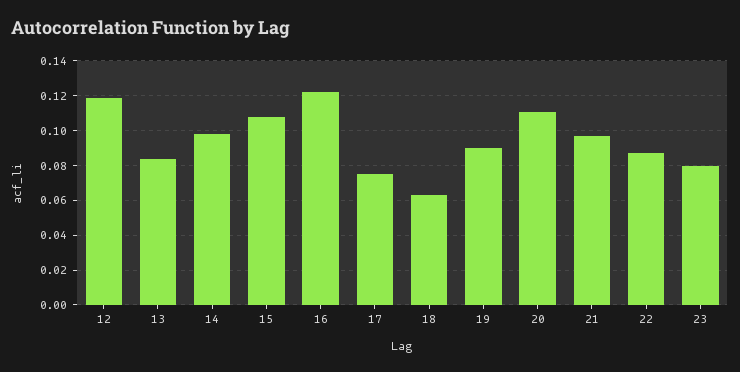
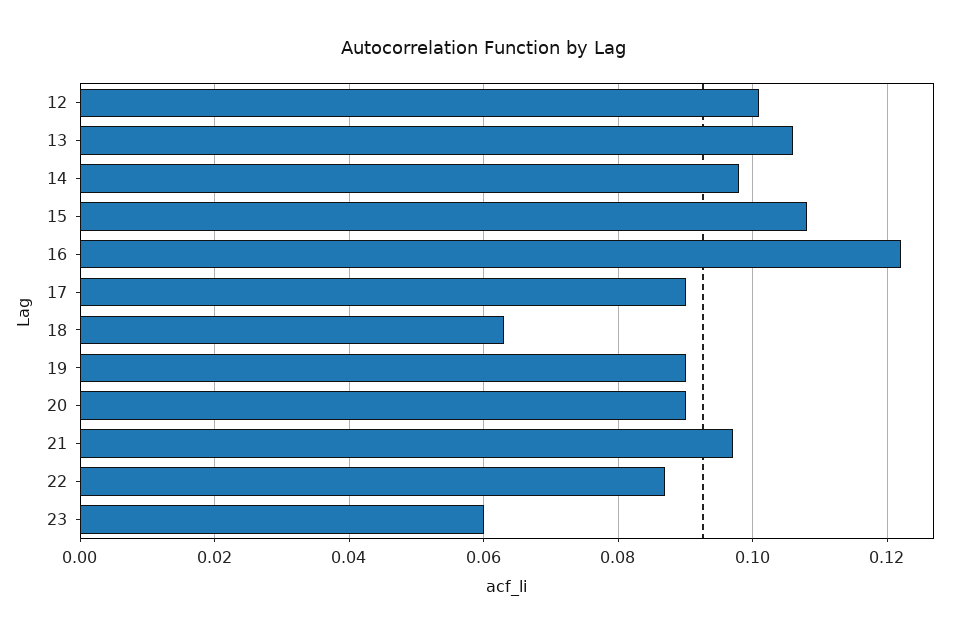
  {
-   "12": 0.12,
+   "12": 0.1,
-   "13": 0.085,
+   "13": 0.105,
    "14": 0.1,
    "15": 0.11,
    "16": 0.12,
-   "17": 0.075,
+   "17": 0.09,
    "18": 0.065,
    "19": 0.09,
-   "20": 0.11,
+   "20": 0.09,
    "21": 0.095,
    "22": 0.085,
-   "23": 0.08
+   "23": 0.06
  }

